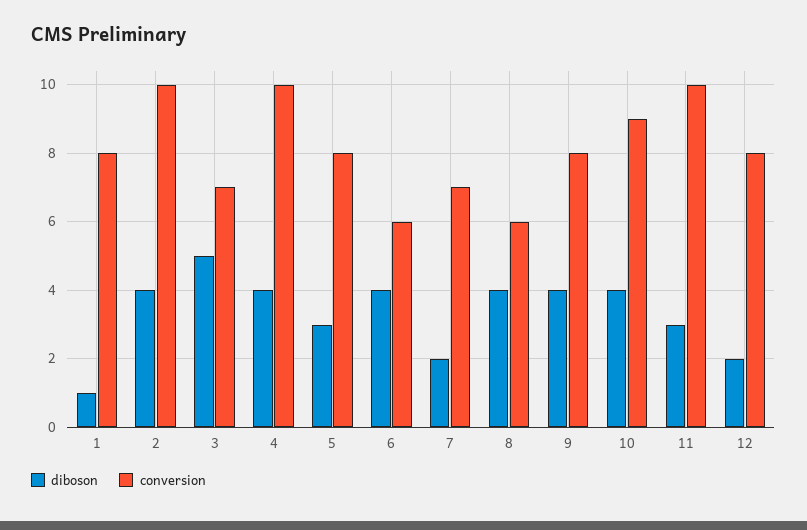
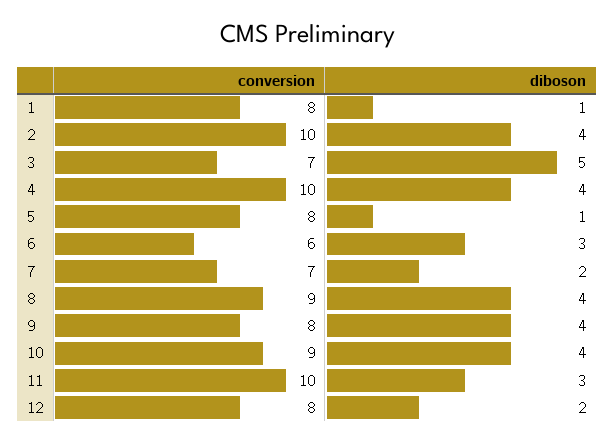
  {
    "diboson": {
      "1": 1,
      "2": 4,
      "3": 5,
      "4": 4,
-     "5": 3,
+     "5": 1,
-     "6": 4,
+     "6": 3,
      "7": 2,
      "8": 4,
      "9": 4,
      "10": 4,
      "11": 3,
      "12": 2
    },
    "conversion": {
      "1": 8,
      "2": 10,
      "3": 7,
      "4": 10,
      "5": 8,
      "6": 6,
      "7": 7,
-     "8": 6,
+     "8": 9,
      "9": 8,
      "10": 9,
      "11": 10,
      "12": 8
    }
  }

